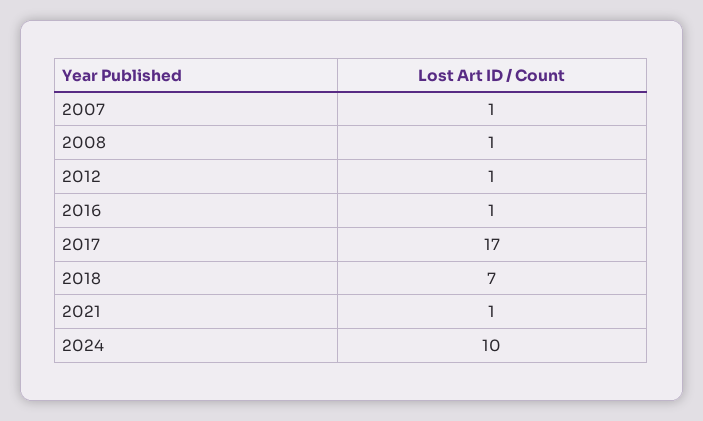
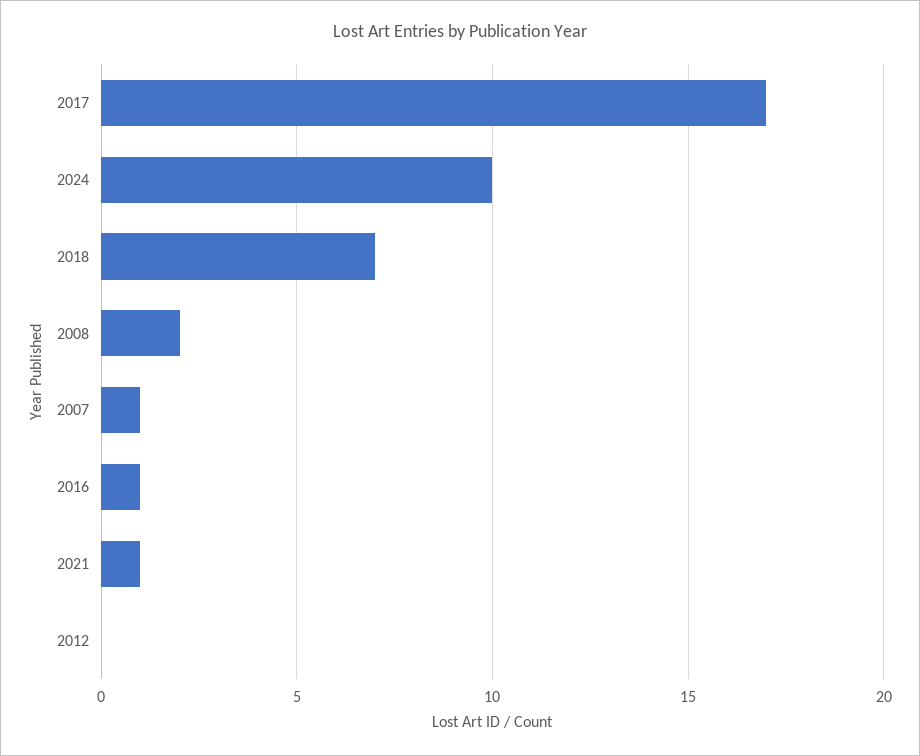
  {
    "2007": 1,
-   "2008": 1,
+   "2008": 2,
-   "2012": 1,
+   "2012": 0,
    "2016": 1,
    "2017": 17,
    "2018": 7,
    "2021": 1,
    "2024": 10
  }

